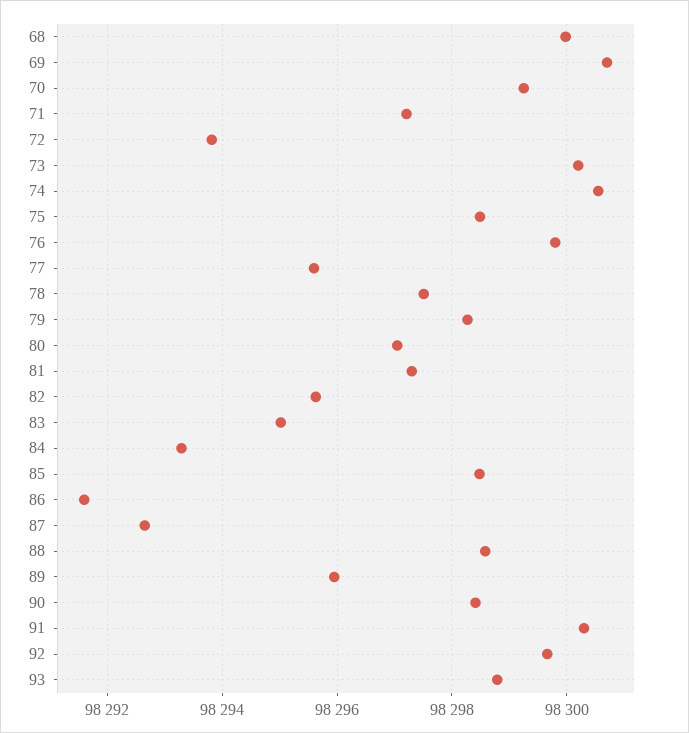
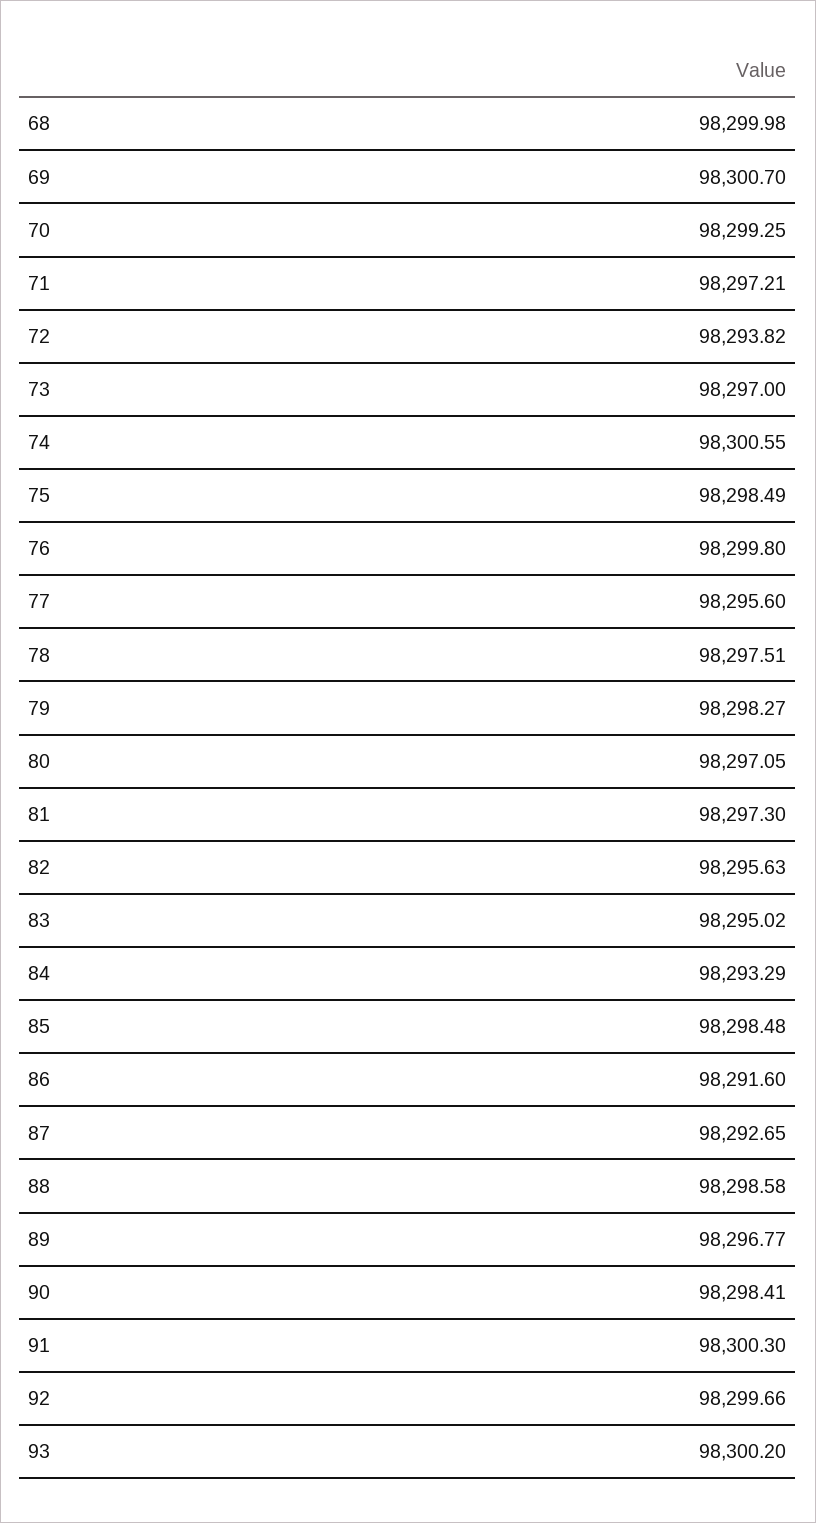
  {
    "68": 98299.98,
    "69": 98300.7,
    "70": 98299.25,
    "71": 98297.21,
    "72": 98293.82,
-   "73": 98300.2,
+   "73": 98297,
    "74": 98300.55,
    "75": 98298.49,
    "76": 98299.8,
    "77": 98295.6,
    "78": 98297.51,
    "79": 98298.27,
    "80": 98297.05,
    "81": 98297.3,
    "82": 98295.63,
    "83": 98295.02,
    "84": 98293.29,
    "85": 98298.48,
    "86": 98291.6,
    "87": 98292.65,
    "88": 98298.58,
-   "89": 98296,
+   "89": 98296.77,
    "90": 98298.41,
    "91": 98300.3,
    "92": 98299.66,
-   "93": 98298.8
+   "93": 98300.2
  }

